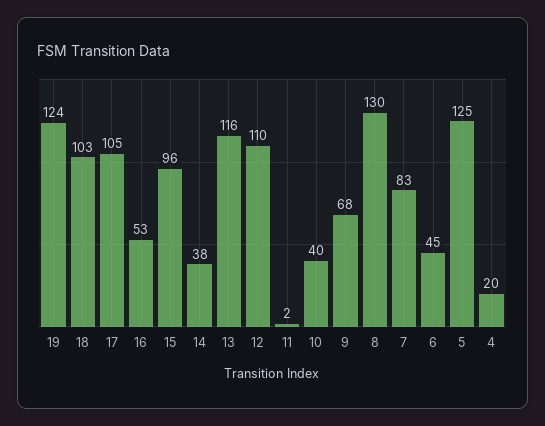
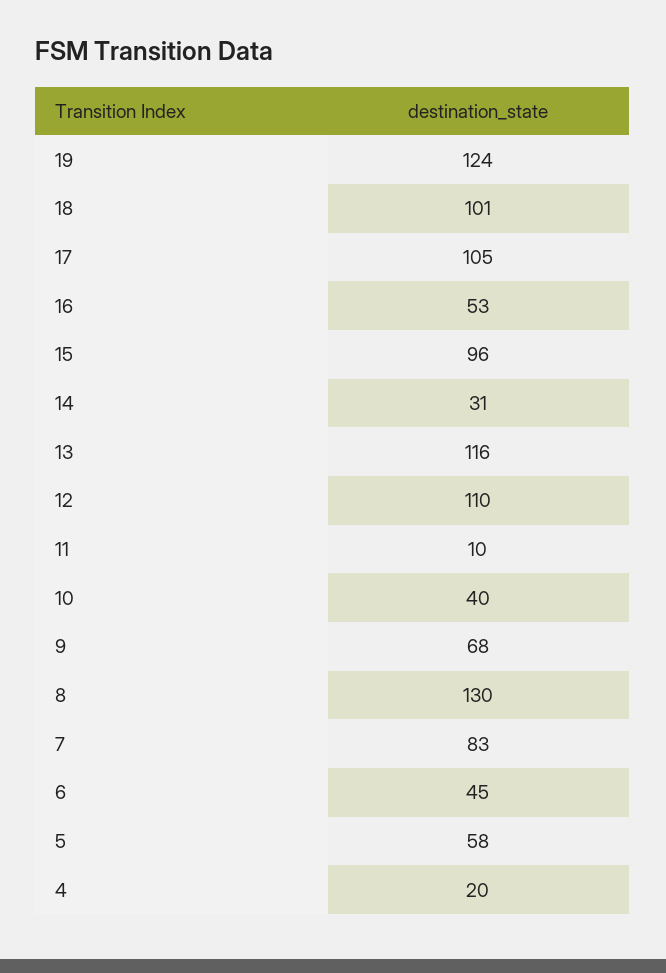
  {
    "19": 124,
-   "18": 103,
+   "18": 101,
    "17": 105,
    "16": 53,
    "15": 96,
-   "14": 38,
+   "14": 31,
    "13": 116,
    "12": 110,
-   "11": 2,
+   "11": 10,
    "10": 40,
    "9": 68,
    "8": 130,
    "7": 83,
    "6": 45,
-   "5": 125,
+   "5": 58,
    "4": 20
  }

